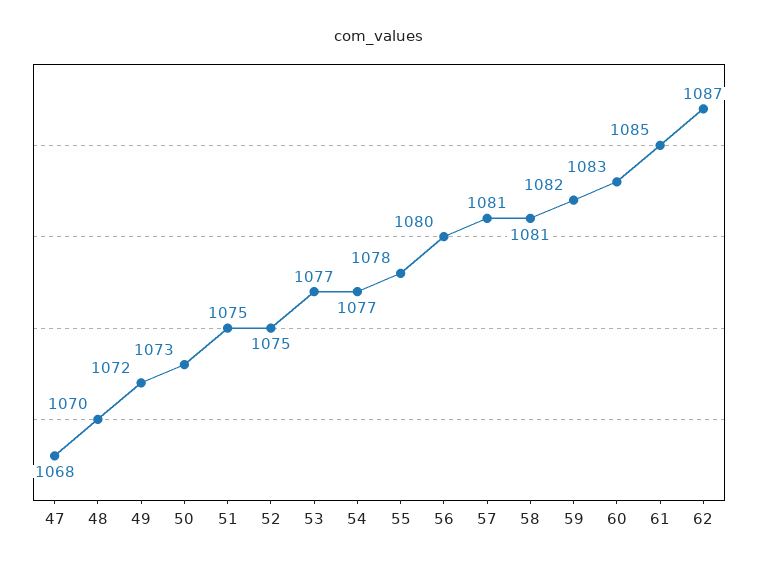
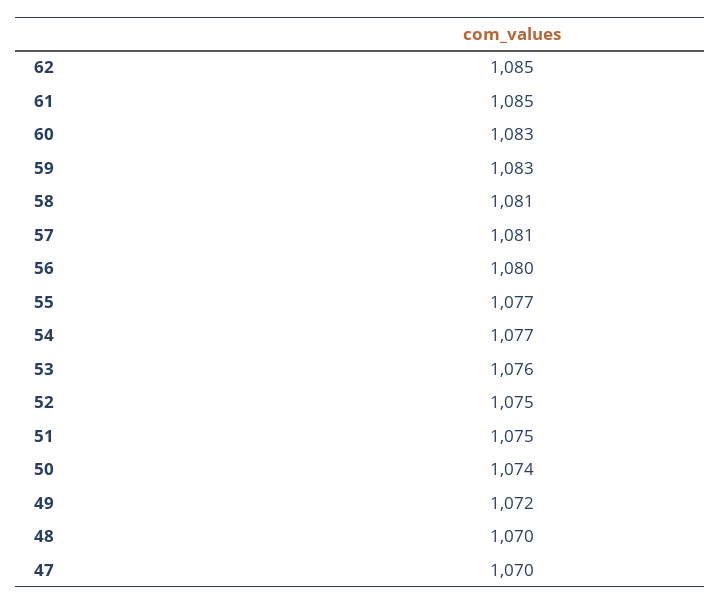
  {
-   "47": 1068,
+   "47": 1070,
    "48": 1070,
    "49": 1072,
-   "50": 1073,
+   "50": 1074,
    "51": 1075,
    "52": 1075,
-   "53": 1077,
+   "53": 1076,
    "54": 1077,
-   "55": 1078,
+   "55": 1077,
    "56": 1080,
    "57": 1081,
    "58": 1081,
-   "59": 1082,
+   "59": 1083,
    "60": 1083,
    "61": 1085,
-   "62": 1087
+   "62": 1085
  }

